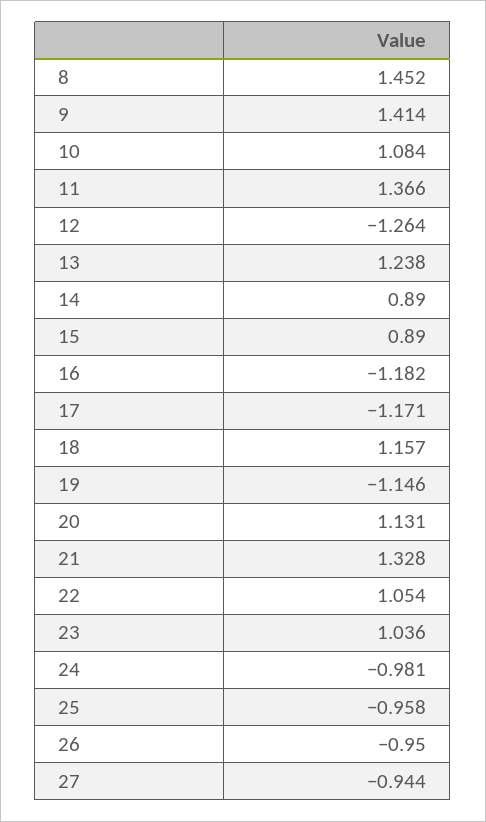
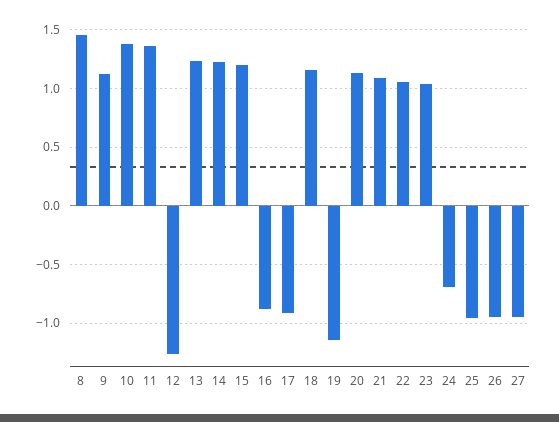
  {
    "8": 1.452,
-   "9": 1.414,
+   "9": 1.1,
-   "10": 1.084,
+   "10": 1.4,
    "11": 1.366,
    "12": -1.264,
    "13": 1.238,
-   "14": 0.89,
+   "14": 1.2,
-   "15": 0.89,
+   "15": 1.2,
-   "16": -1.182,
+   "16": -0.9,
-   "17": -1.171,
+   "17": -0.9,
    "18": 1.157,
    "19": -1.146,
    "20": 1.131,
-   "21": 1.328,
+   "21": 1.1,
    "22": 1.054,
    "23": 1.036,
-   "24": -0.981,
+   "24": -0.7,
    "25": -0.958,
    "26": -0.95,
    "27": -0.944
  }

